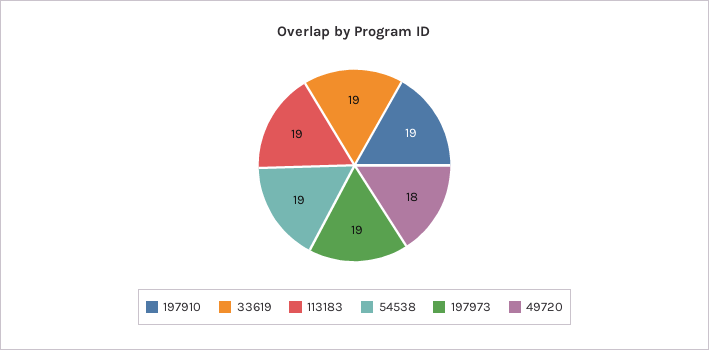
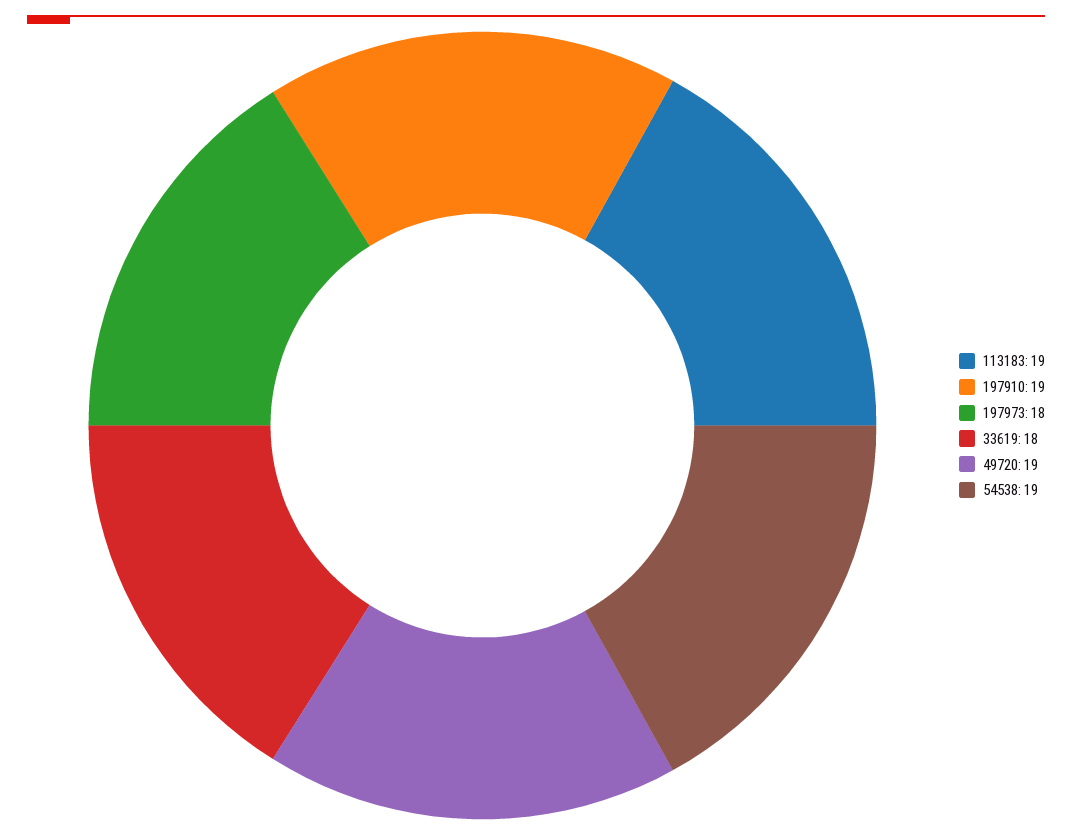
  {
    "197910": 19,
-   "33619": 19,
+   "33619": 18,
    "113183": 19,
    "54538": 19,
-   "197973": 19,
+   "197973": 18,
-   "49720": 18
+   "49720": 19
  }

